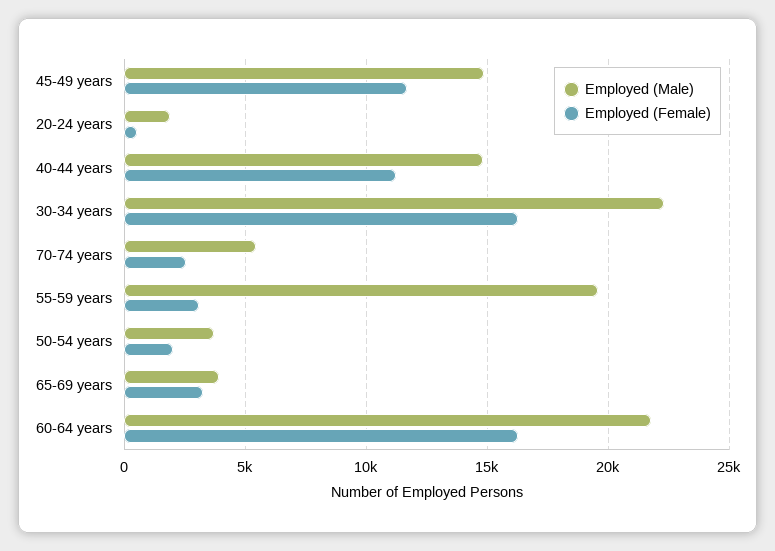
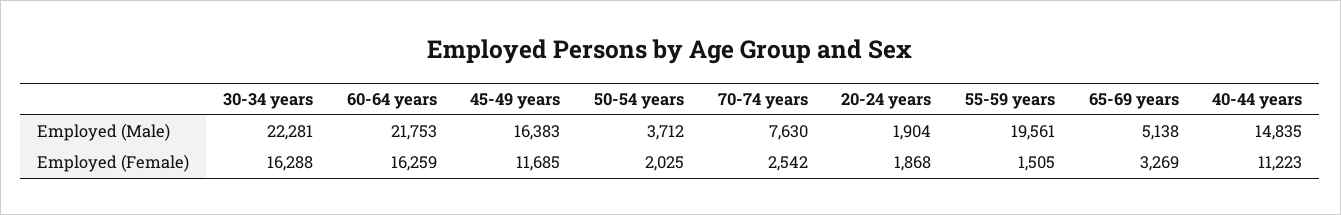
  {
    "Employed (Male)": {
-     "45-49 years": 15000,
+     "45-49 years": 16383,
      "20-24 years": 1904,
      "40-44 years": 14835,
      "30-34 years": 22281,
-     "70-74 years": 5500,
+     "70-74 years": 7630,
      "55-59 years": 19561,
      "50-54 years": 3712,
-     "65-69 years": 4000,
+     "65-69 years": 5138,
      "60-64 years": 21753
    },
    "Employed (Female)": {
      "45-49 years": 11685,
-     "20-24 years": 500,
+     "20-24 years": 1868,
      "40-44 years": 11223,
      "30-34 years": 16288,
      "70-74 years": 2542,
-     "55-59 years": 3000,
+     "55-59 years": 1505,
      "50-54 years": 2025,
      "65-69 years": 3269,
      "60-64 years": 16259
    }
  }

